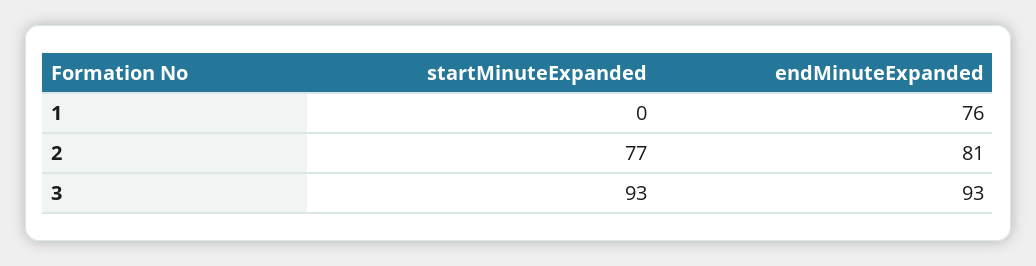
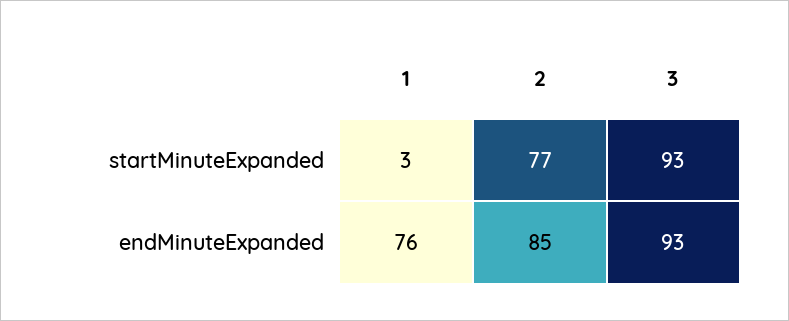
  {
    "startMinuteExpanded": {
-     "1": 0,
+     "1": 3,
      "2": 77,
      "3": 93
    },
    "endMinuteExpanded": {
      "1": 76,
-     "2": 81,
+     "2": 85,
      "3": 93
    }
  }

